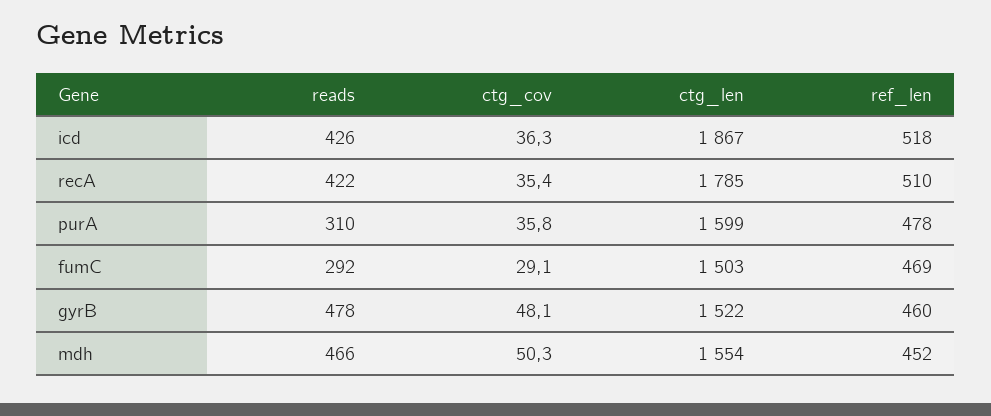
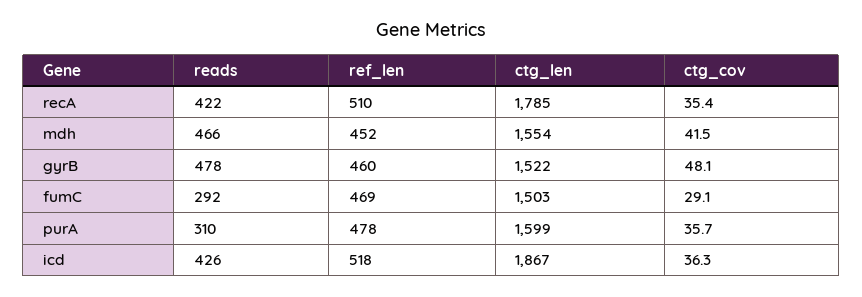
  {
    "reads": {
      "icd": 426,
      "recA": 422,
      "purA": 310,
      "fumC": 292,
      "gyrB": 478,
      "mdh": 466
    },
    "ctg_cov": {
      "icd": 36.3,
      "recA": 35.4,
-     "purA": 35.8,
+     "purA": 35.7,
      "fumC": 29.1,
      "gyrB": 48.1,
-     "mdh": 50.3
+     "mdh": 41.5
    },
    "ctg_len": {
      "icd": 1867,
      "recA": 1785,
      "purA": 1599,
      "fumC": 1503,
      "gyrB": 1522,
      "mdh": 1554
    },
    "ref_len": {
      "icd": 518,
      "recA": 510,
      "purA": 478,
      "fumC": 469,
      "gyrB": 460,
      "mdh": 452
    }
  }

